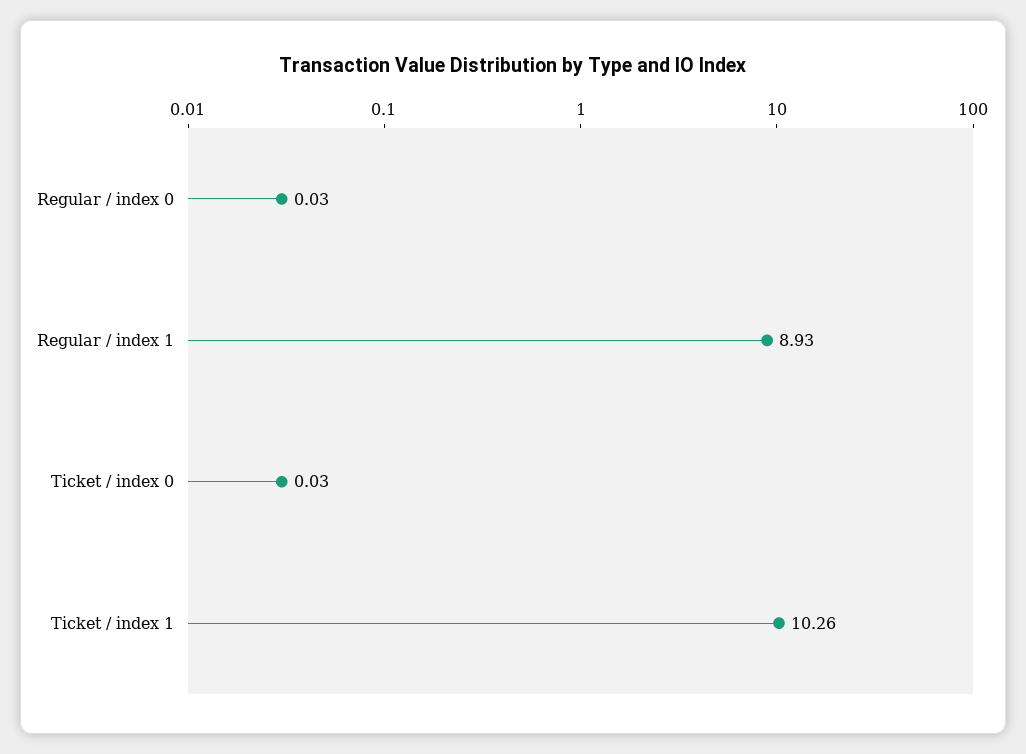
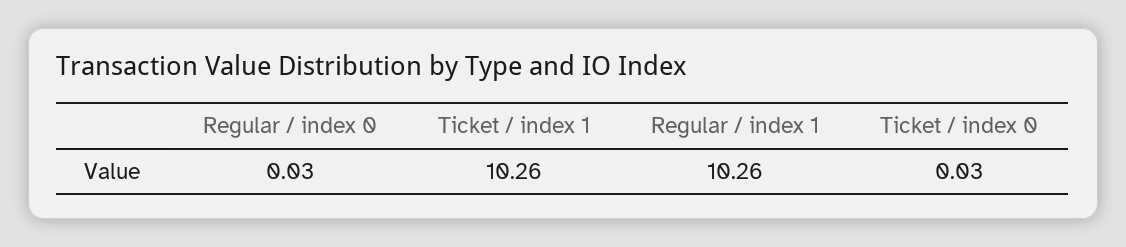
  {
    "Regular / index 0": 0.03,
-   "Regular / index 1": 8.93,
+   "Regular / index 1": 10.26,
    "Ticket / index 0": 0.03,
    "Ticket / index 1": 10.26
  }

